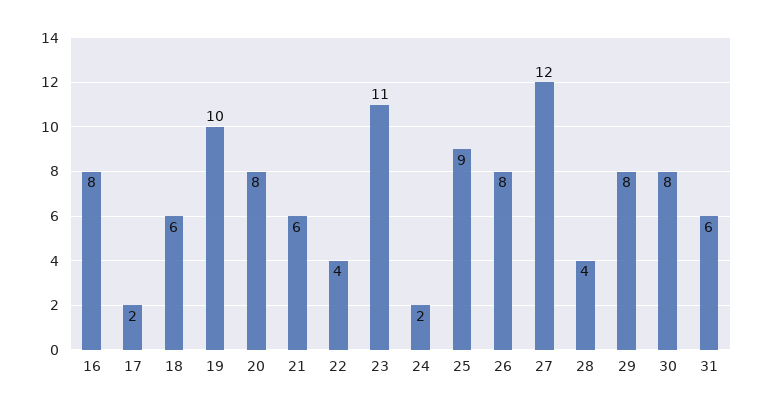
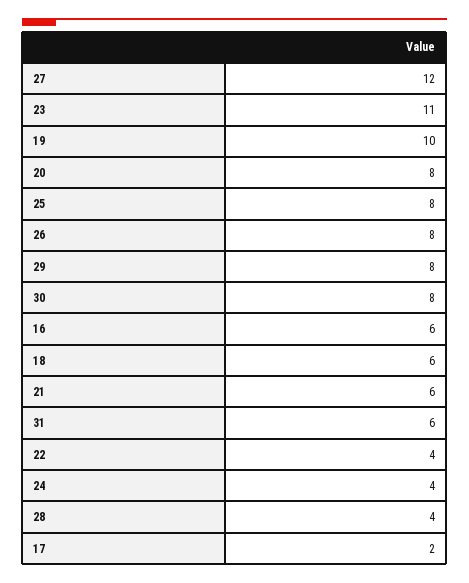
  {
-   "16": 8,
+   "16": 6,
    "17": 2,
    "18": 6,
    "19": 10,
    "20": 8,
    "21": 6,
    "22": 4,
    "23": 11,
-   "24": 2,
+   "24": 4,
-   "25": 9,
+   "25": 8,
    "26": 8,
    "27": 12,
    "28": 4,
    "29": 8,
    "30": 8,
    "31": 6
  }

